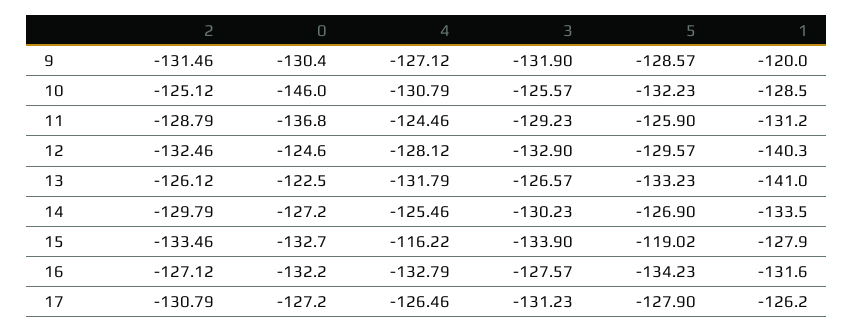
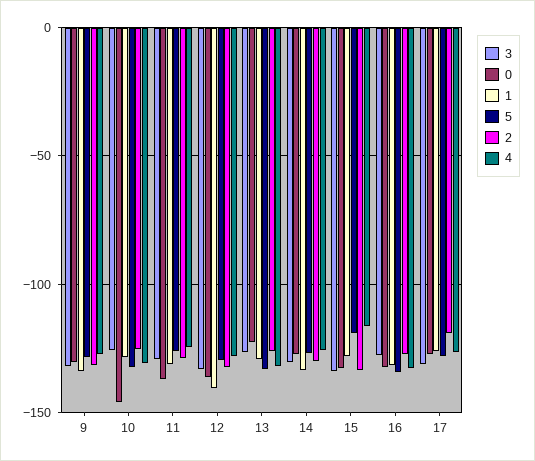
  {
    "2": {
      "9": -131.46,
      "10": -125.12,
      "11": -128.79,
      "12": -132.46,
      "13": -126.12,
      "14": -129.79,
      "15": -133.46,
      "16": -127.12,
-     "17": -130.79
+     "17": -120
    },
    "0": {
      "9": -130.4,
      "10": -146,
      "11": -136.8,
-     "12": -124.6,
+     "12": -135,
      "13": -122.5,
      "14": -127.2,
      "15": -132.7,
      "16": -132.2,
      "17": -127.2
    },
    "4": {
      "9": -127.12,
      "10": -130.79,
      "11": -124.46,
      "12": -128.12,
      "13": -131.79,
      "14": -125.46,
      "15": -116.22,
      "16": -132.79,
      "17": -126.46
    },
    "3": {
      "9": -131.9,
      "10": -125.57,
      "11": -129.23,
      "12": -132.9,
      "13": -126.57,
      "14": -130.23,
      "15": -133.9,
      "16": -127.57,
      "17": -131.23
    },
    "5": {
      "9": -128.57,
      "10": -132.23,
      "11": -125.9,
      "12": -129.57,
      "13": -133.23,
      "14": -126.9,
      "15": -119.02,
      "16": -134.23,
      "17": -127.9
    },
    "1": {
-     "9": -120,
+     "9": -135,
      "10": -128.5,
      "11": -131.2,
      "12": -140.3,
-     "13": -141,
+     "13": -130,
      "14": -133.5,
      "15": -127.9,
      "16": -131.6,
      "17": -126.2
    }
  }

